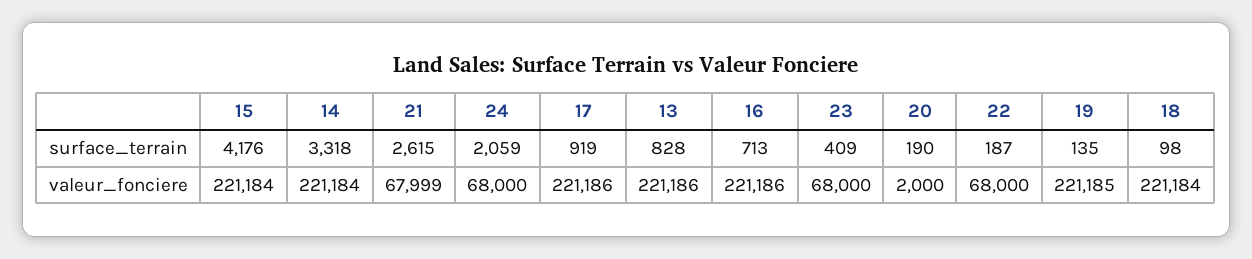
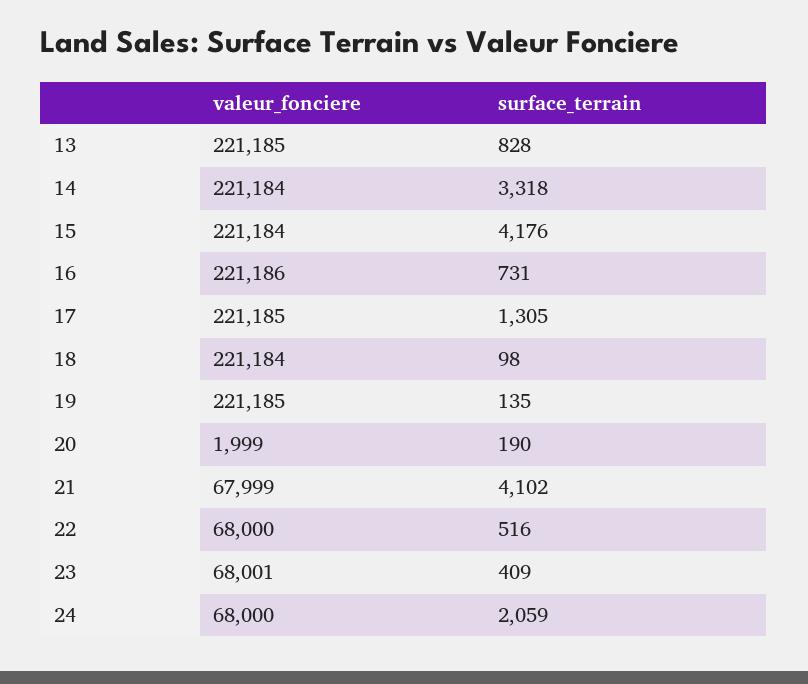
  {
    "15": {
      "surface_terrain": 4176,
      "valeur_fonciere": 221184
    },
    "14": {
      "surface_terrain": 3318,
      "valeur_fonciere": 221184
    },
    "21": {
-     "surface_terrain": 2615,
+     "surface_terrain": 4102,
      "valeur_fonciere": 67999
    },
    "24": {
      "surface_terrain": 2059,
      "valeur_fonciere": 68000
    },
    "17": {
-     "surface_terrain": 919,
+     "surface_terrain": 1305,
-     "valeur_fonciere": 221186
+     "valeur_fonciere": 221185
    },
    "13": {
      "surface_terrain": 828,
-     "valeur_fonciere": 221186
+     "valeur_fonciere": 221185
    },
    "16": {
-     "surface_terrain": 713,
+     "surface_terrain": 731,
      "valeur_fonciere": 221186
    },
    "23": {
      "surface_terrain": 409,
-     "valeur_fonciere": 68000
+     "valeur_fonciere": 68001
    },
    "20": {
      "surface_terrain": 190,
-     "valeur_fonciere": 2000
+     "valeur_fonciere": 1999
    },
    "22": {
-     "surface_terrain": 187,
+     "surface_terrain": 516,
      "valeur_fonciere": 68000
    },
    "19": {
      "surface_terrain": 135,
      "valeur_fonciere": 221185
    },
    "18": {
      "surface_terrain": 98,
      "valeur_fonciere": 221184
    }
  }

